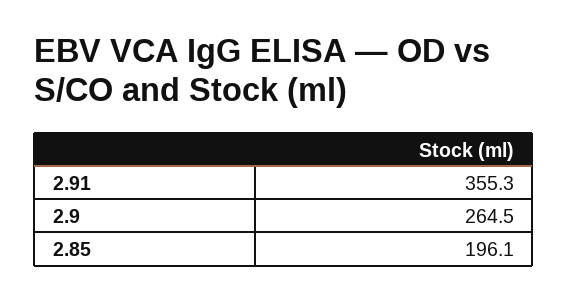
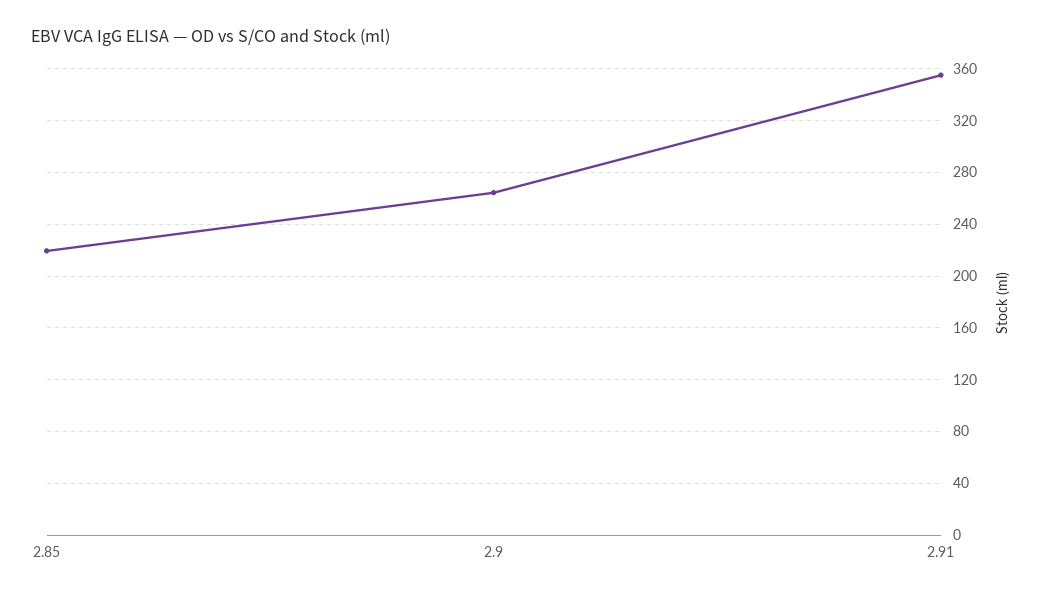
  {
    "2.91": 355.3,
    "2.9": 264.5,
-   "2.85": 196.1
+   "2.85": 220
  }

